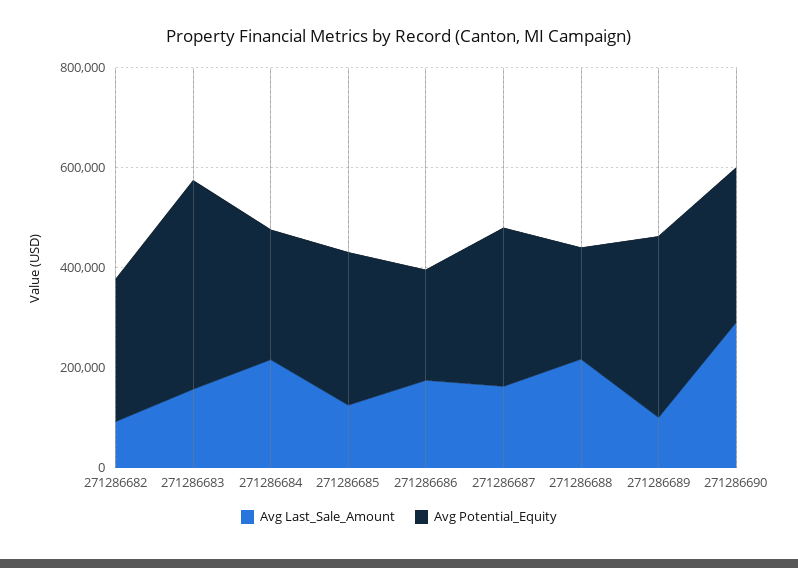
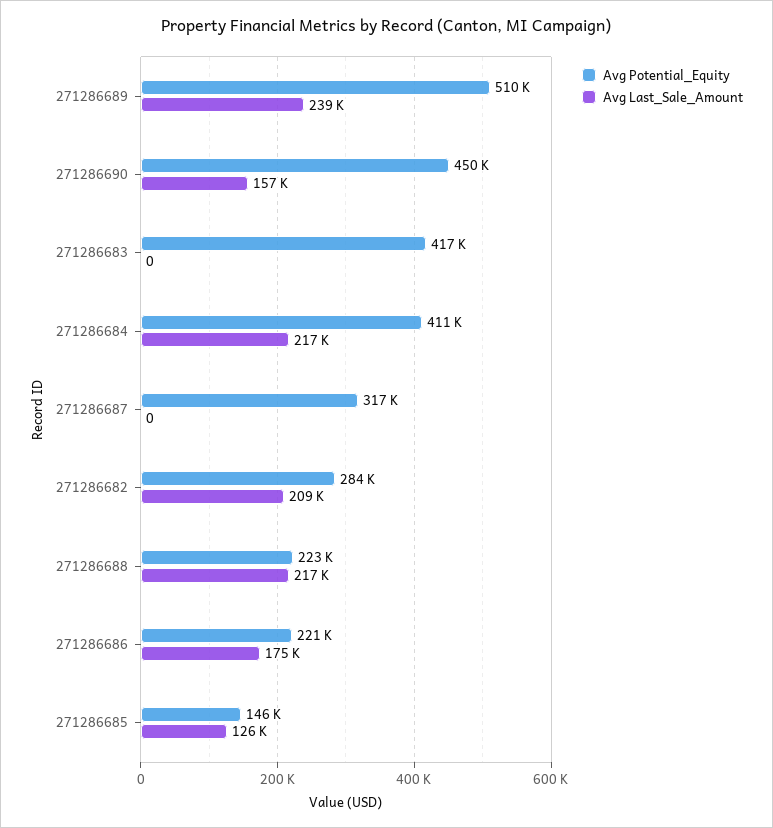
  {
    "Avg Last_Sale_Amount": {
-     "271286682": 100000,
+     "271286682": 209000,
-     "271286683": 150000,
+     "271286683": 0,
      "271286684": 217000,
      "271286685": 126000,
      "271286686": 175000,
-     "271286687": 150000,
+     "271286687": 0,
      "271286688": 217000,
-     "271286689": 100000,
+     "271286689": 239000,
-     "271286690": 300000
+     "271286690": 157000
    },
    "Avg Potential_Equity": {
      "271286682": 284000,
      "271286683": 417000,
-     "271286684": 250000,
+     "271286684": 411000,
-     "271286685": 300000,
+     "271286685": 146000,
      "271286686": 221000,
      "271286687": 317000,
      "271286688": 223000,
-     "271286689": 350000,
+     "271286689": 510000,
-     "271286690": 300000
+     "271286690": 450000
    }
  }

